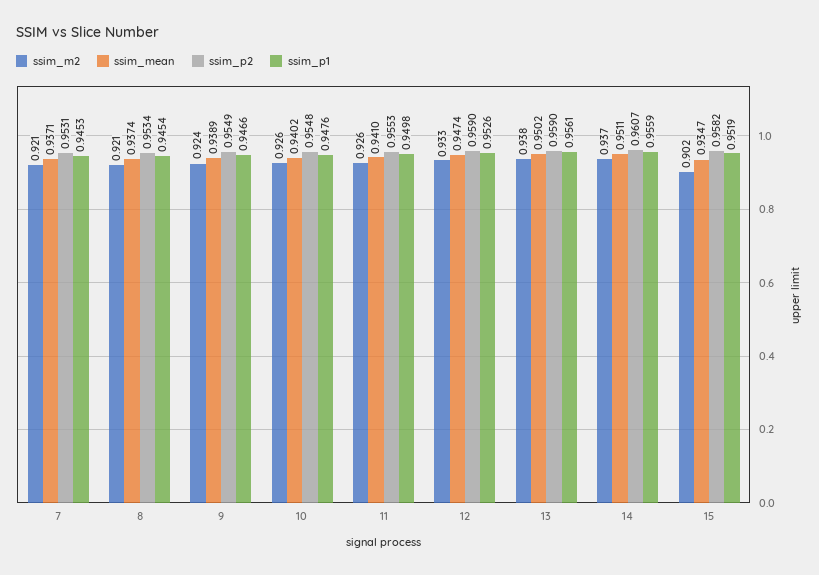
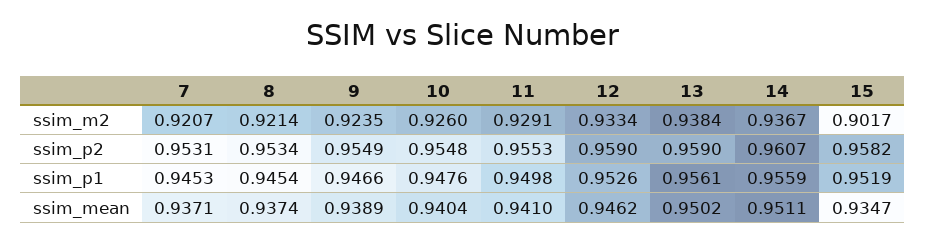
  {
    "ssim_m2": {
      "7": 0.9207,
      "8": 0.9214,
      "9": 0.9235,
      "10": 0.926,
-     "11": 0.926,
+     "11": 0.9291,
      "12": 0.9334,
      "13": 0.9384,
      "14": 0.9367,
      "15": 0.9017
    },
    "ssim_mean": {
      "7": 0.9371,
      "8": 0.9374,
      "9": 0.9389,
-     "10": 0.9402,
+     "10": 0.9404,
      "11": 0.941,
-     "12": 0.9474,
+     "12": 0.9462,
      "13": 0.9502,
      "14": 0.9511,
      "15": 0.9347
    },
    "ssim_p2": {
      "7": 0.9531,
      "8": 0.9534,
      "9": 0.9549,
      "10": 0.9548,
      "11": 0.9553,
      "12": 0.959,
      "13": 0.959,
      "14": 0.9607,
      "15": 0.9582
    },
    "ssim_p1": {
      "7": 0.9453,
      "8": 0.9454,
      "9": 0.9466,
      "10": 0.9476,
      "11": 0.9498,
      "12": 0.9526,
      "13": 0.9561,
      "14": 0.9559,
      "15": 0.9519
    }
  }

